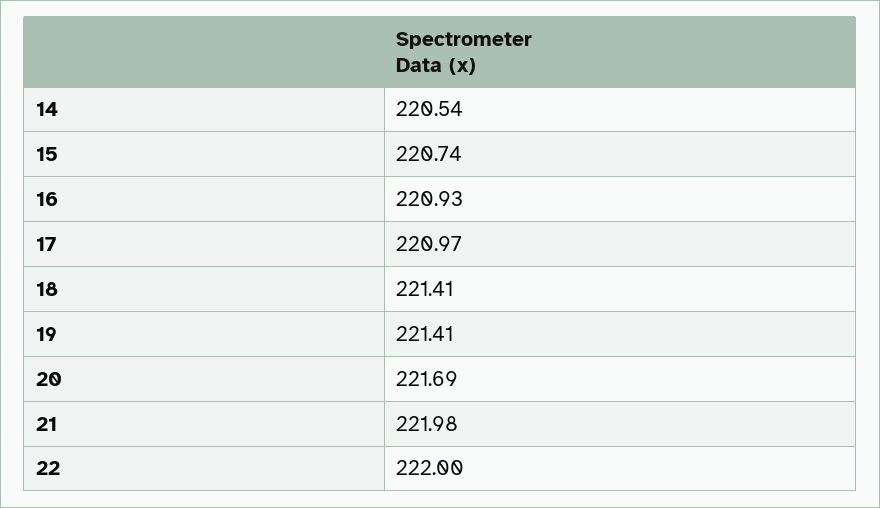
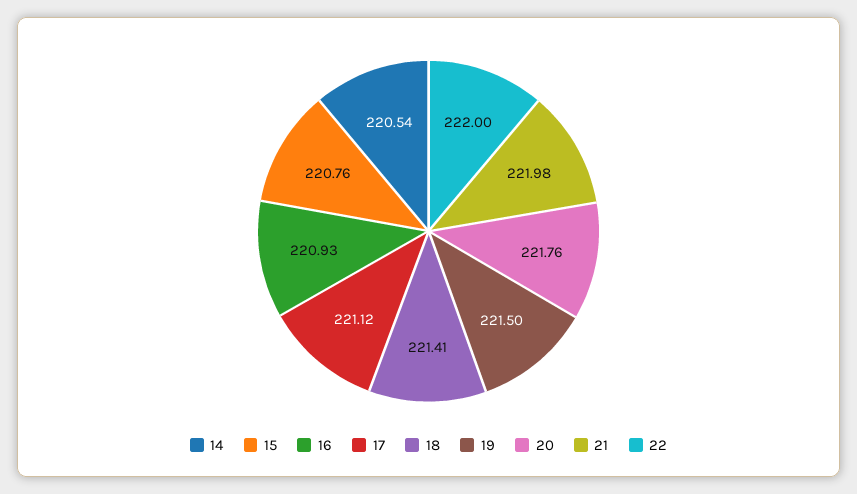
  {
    "14": 220.54,
-   "15": 220.74,
+   "15": 220.76,
    "16": 220.93,
-   "17": 220.97,
+   "17": 221.12,
    "18": 221.41,
-   "19": 221.41,
+   "19": 221.5,
-   "20": 221.69,
+   "20": 221.76,
    "21": 221.98,
    "22": 222
  }

